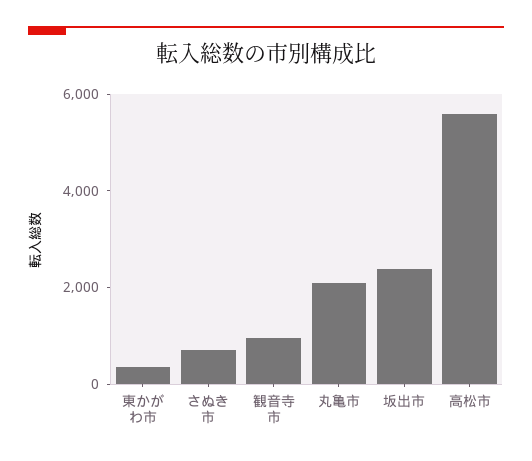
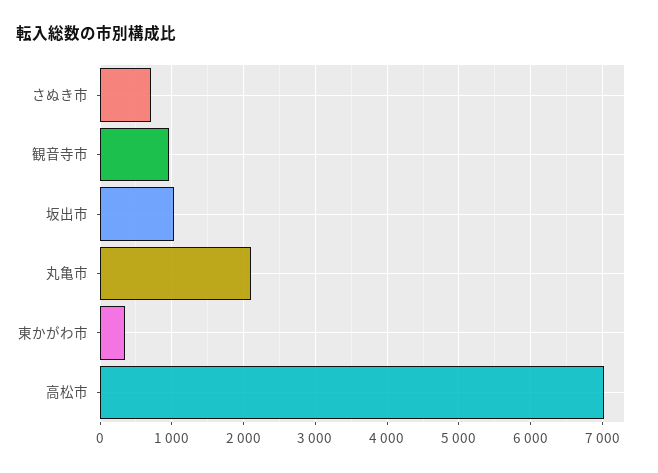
  {
    "東かがわ市": 300,
    "さぬき市": 700,
    "観音寺市": 1000,
    "丸亀市": 2100,
-   "坂出市": 2500,
+   "坂出市": 1000,
-   "高松市": 5500
+   "高松市": 7000
  }

